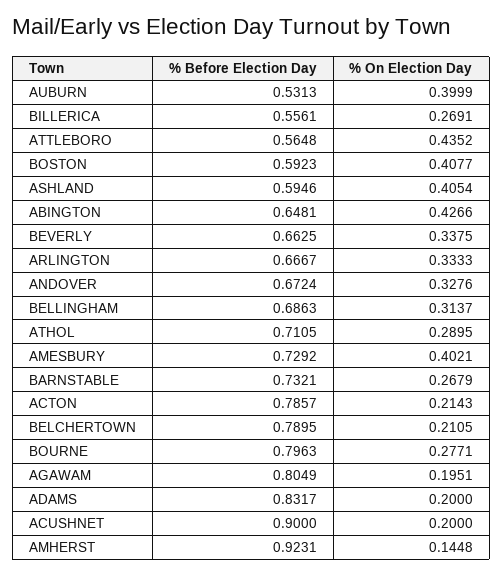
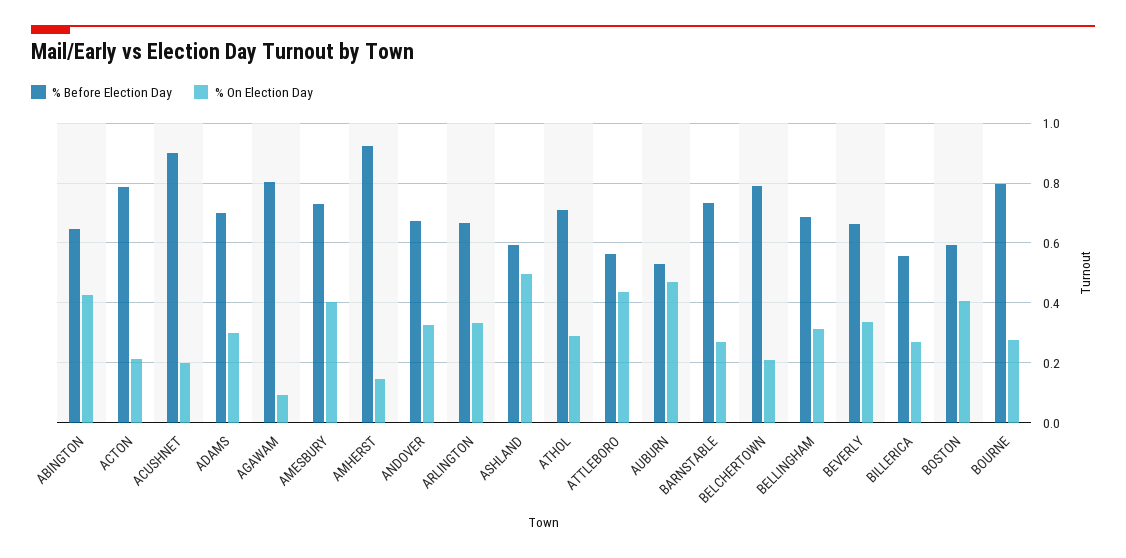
  {
    "% Before Election Day": {
      "AUBURN": 0.5313,
      "BILLERICA": 0.5561,
      "ATTLEBORO": 0.5648,
      "BOSTON": 0.5923,
      "ASHLAND": 0.5946,
      "ABINGTON": 0.6481,
      "BEVERLY": 0.6625,
      "ARLINGTON": 0.6667,
      "ANDOVER": 0.6724,
      "BELLINGHAM": 0.6863,
      "ATHOL": 0.7105,
      "AMESBURY": 0.7292,
      "BARNSTABLE": 0.7321,
      "ACTON": 0.7857,
      "BELCHERTOWN": 0.7895,
      "BOURNE": 0.7963,
      "AGAWAM": 0.8049,
-     "ADAMS": 0.8317,
+     "ADAMS": 0.7,
      "ACUSHNET": 0.9,
      "AMHERST": 0.9231
    },
    "% On Election Day": {
-     "AUBURN": 0.3999,
+     "AUBURN": 0.475,
      "BILLERICA": 0.2691,
      "ATTLEBORO": 0.4352,
      "BOSTON": 0.4077,
-     "ASHLAND": 0.4054,
+     "ASHLAND": 0.5,
      "ABINGTON": 0.4266,
      "BEVERLY": 0.3375,
      "ARLINGTON": 0.3333,
      "ANDOVER": 0.3276,
      "BELLINGHAM": 0.3137,
      "ATHOL": 0.2895,
      "AMESBURY": 0.4021,
      "BARNSTABLE": 0.2679,
      "ACTON": 0.2143,
      "BELCHERTOWN": 0.2105,
      "BOURNE": 0.2771,
-     "AGAWAM": 0.1951,
+     "AGAWAM": 0.1,
-     "ADAMS": 0.2,
+     "ADAMS": 0.3,
      "ACUSHNET": 0.2,
      "AMHERST": 0.1448
    }
  }

